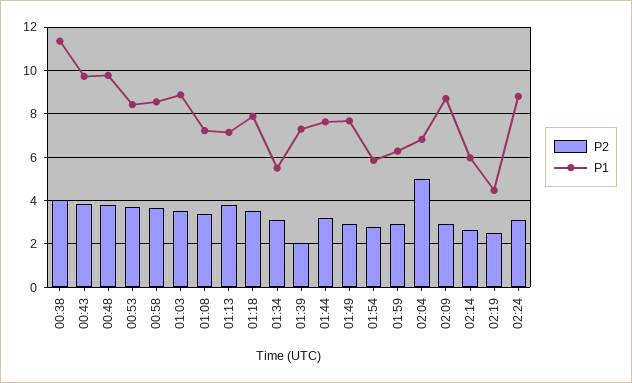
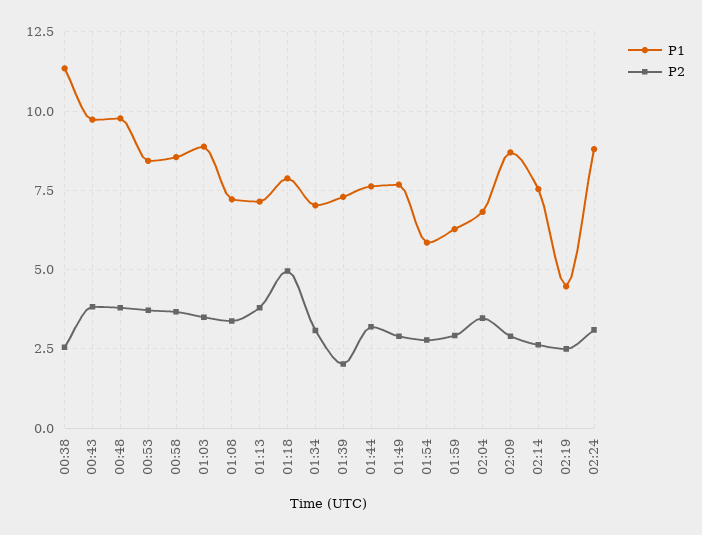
  {
    "P2": {
-     "00:38": 4,
+     "00:38": 2.5,
      "00:43": 3.75,
      "00:48": 3.75,
      "00:53": 3.75,
      "00:58": 3.75,
      "01:03": 3.5,
      "01:08": 3.5,
      "01:13": 3.75,
-     "01:18": 3.5,
+     "01:18": 5,
      "01:34": 3,
      "01:39": 2,
      "01:44": 3.25,
      "01:49": 3,
      "01:54": 2.75,
      "01:59": 3,
-     "02:04": 5,
+     "02:04": 3.5,
      "02:09": 3,
      "02:14": 2.75,
      "02:19": 2.5,
      "02:24": 3
    },
    "P1": {
      "00:38": 11.25,
      "00:43": 9.75,
      "00:48": 9.75,
      "00:53": 8.5,
      "00:58": 8.5,
      "01:03": 9,
      "01:08": 7.25,
      "01:13": 7.25,
      "01:18": 8,
-     "01:34": 5.5,
+     "01:34": 7,
      "01:39": 7.25,
      "01:44": 7.75,
      "01:49": 7.75,
      "01:54": 5.75,
      "01:59": 6.25,
      "02:04": 6.75,
      "02:09": 8.75,
-     "02:14": 6,
+     "02:14": 7.5,
      "02:19": 4.5,
      "02:24": 8.75
    }
  }

